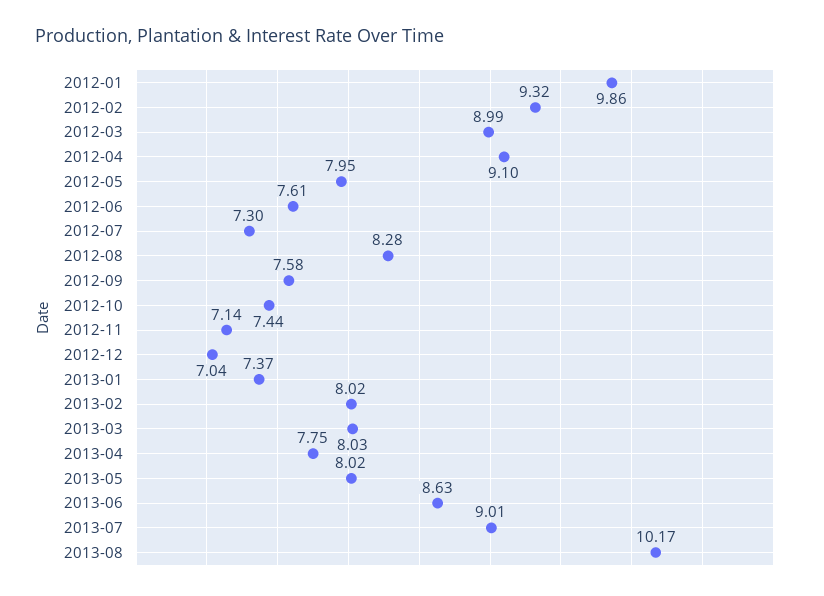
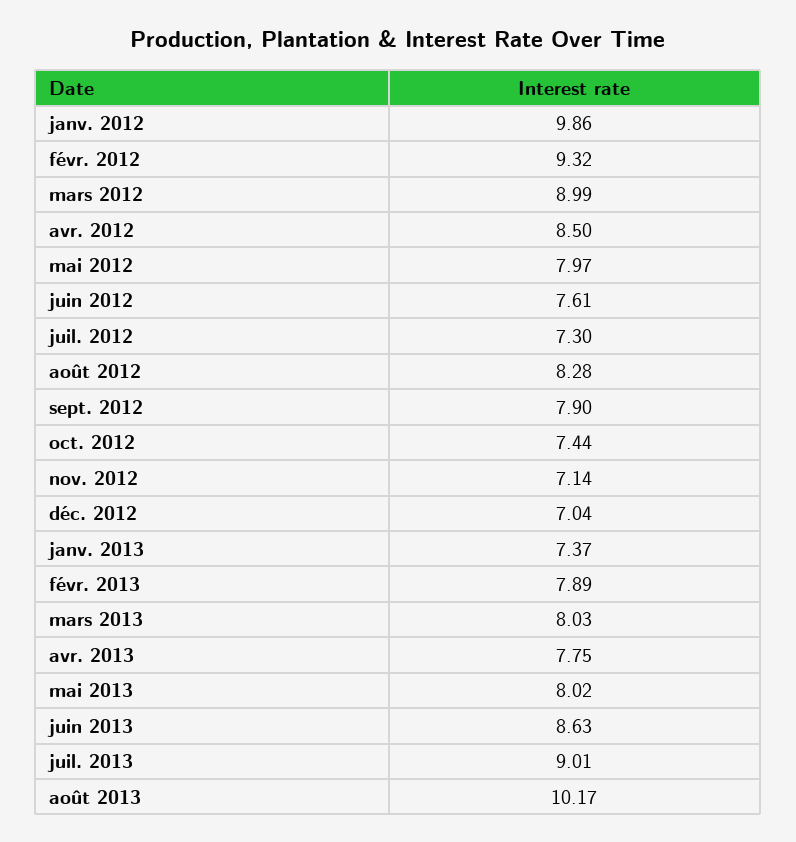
  {
    "2012-01": 9.86,
    "2012-02": 9.32,
    "2012-03": 8.99,
-   "2012-04": 9.1,
+   "2012-04": 8.5,
-   "2012-05": 7.95,
+   "2012-05": 7.97,
    "2012-06": 7.61,
    "2012-07": 7.3,
    "2012-08": 8.28,
-   "2012-09": 7.58,
+   "2012-09": 7.9,
    "2012-10": 7.44,
    "2012-11": 7.14,
    "2012-12": 7.04,
    "2013-01": 7.37,
-   "2013-02": 8.02,
+   "2013-02": 7.89,
    "2013-03": 8.03,
    "2013-04": 7.75,
    "2013-05": 8.02,
    "2013-06": 8.63,
    "2013-07": 9.01,
    "2013-08": 10.17
  }

